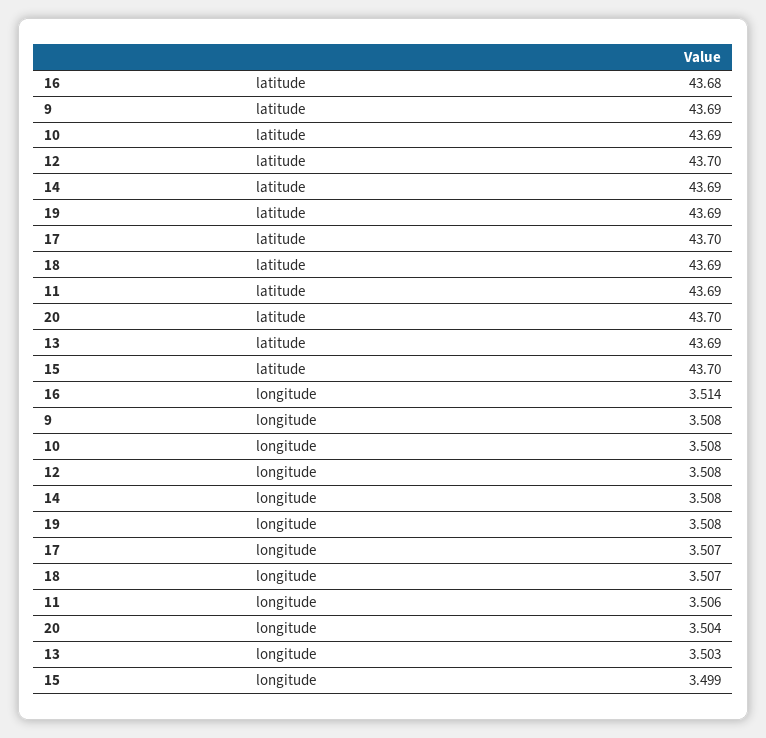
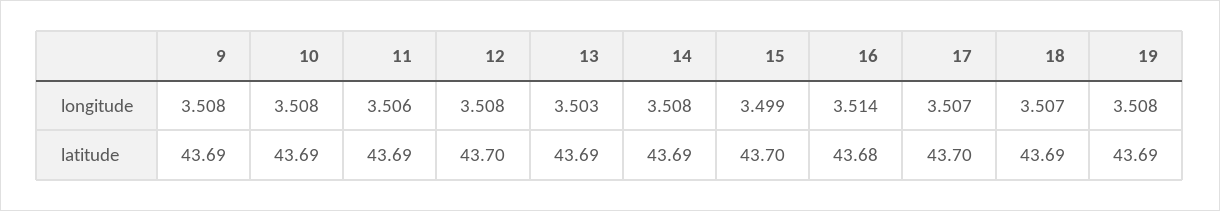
  {
    "16": {
      "latitude": 43.68,
      "longitude": 3.514
    },
    "9": {
      "latitude": 43.69,
      "longitude": 3.508
    },
    "10": {
      "latitude": 43.69,
      "longitude": 3.508
    },
    "12": {
      "latitude": 43.7,
      "longitude": 3.508
    },
    "14": {
      "latitude": 43.69,
      "longitude": 3.508
    },
    "19": {
      "latitude": 43.69,
      "longitude": 3.508
    },
    "17": {
      "latitude": 43.7,
      "longitude": 3.507
    },
    "18": {
      "latitude": 43.69,
      "longitude": 3.507
    },
    "11": {
      "latitude": 43.69,
      "longitude": 3.506
    },
-   "20": {
-     "latitude": 43.7,
-     "longitude": 3.504
-   },
    "13": {
      "latitude": 43.69,
      "longitude": 3.503
    },
    "15": {
      "latitude": 43.7,
      "longitude": 3.499
    }
  }

